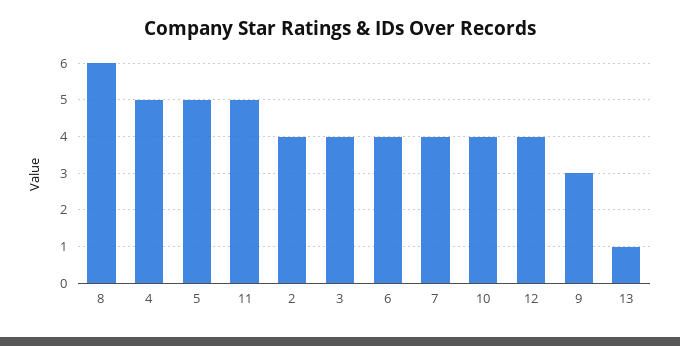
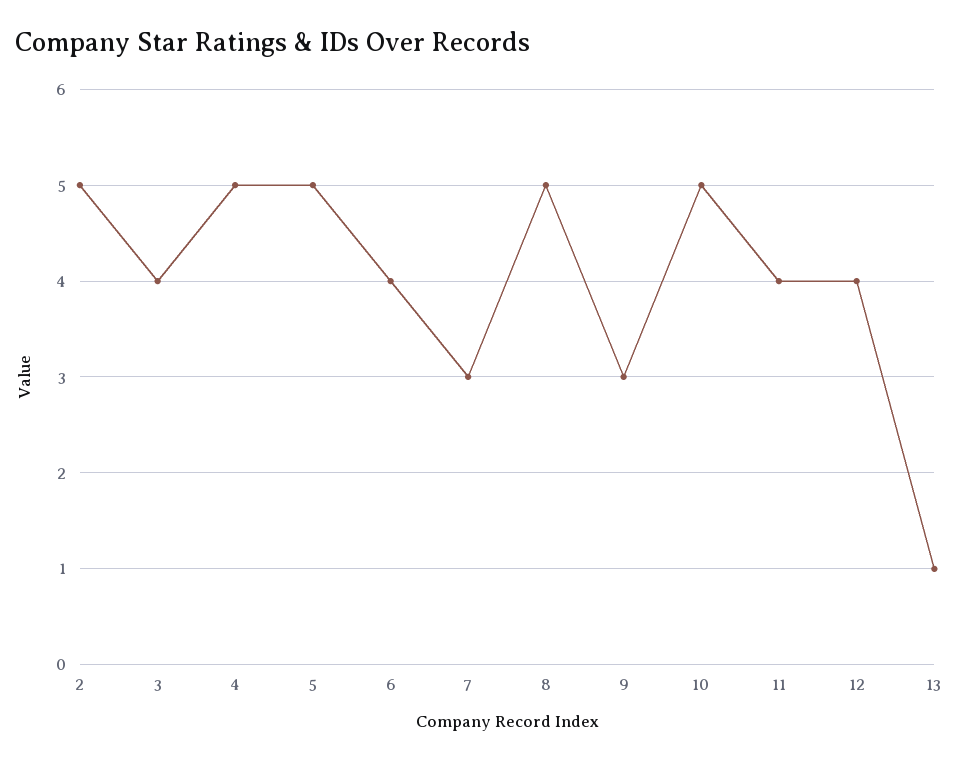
  {
-   "8": 6,
+   "8": 5,
    "4": 5,
    "5": 5,
-   "11": 5,
+   "11": 4,
-   "2": 4,
+   "2": 5,
    "3": 4,
    "6": 4,
-   "7": 4,
+   "7": 3,
-   "10": 4,
+   "10": 5,
    "12": 4,
    "9": 3,
    "13": 1
  }

